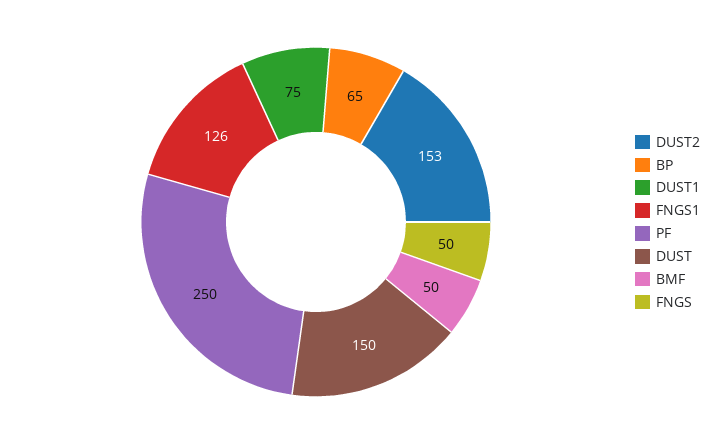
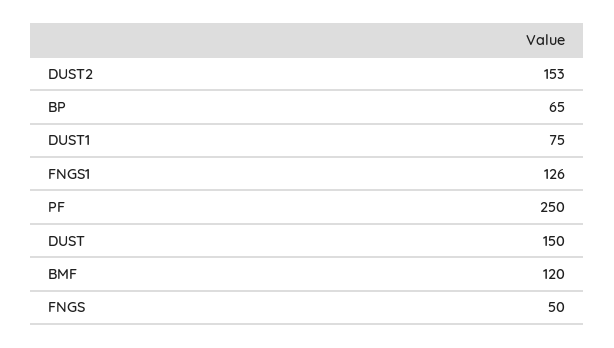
  {
    "DUST2": 153,
    "BP": 65,
    "DUST1": 75,
    "FNGS1": 126,
    "PF": 250,
    "DUST": 150,
-   "BMF": 50,
+   "BMF": 120,
    "FNGS": 50
  }

